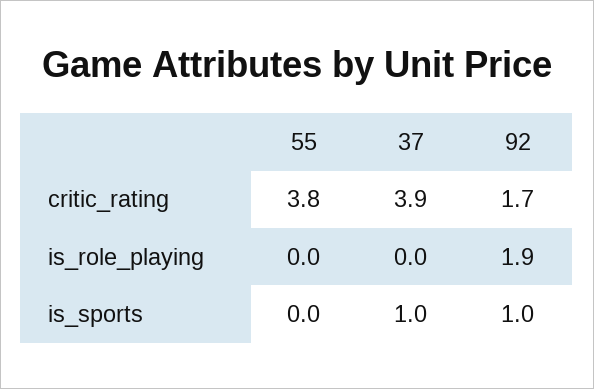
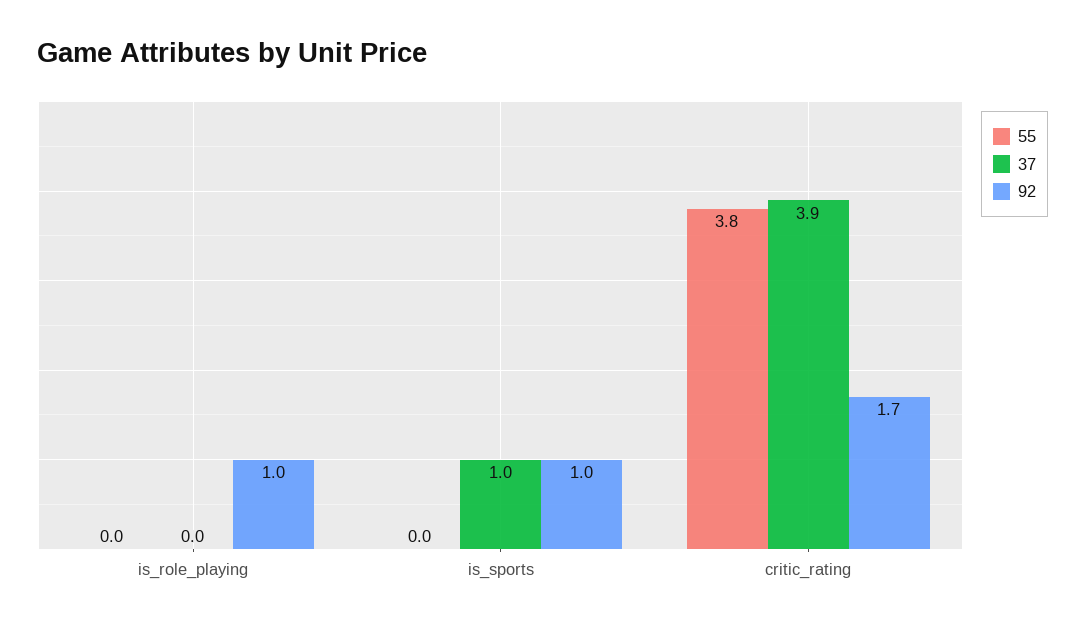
  {
    "55": {
      "critic_rating": 3.8,
      "is_role_playing": 0,
      "is_sports": 0
    },
    "37": {
      "critic_rating": 3.9,
      "is_role_playing": 0,
      "is_sports": 1
    },
    "92": {
      "critic_rating": 1.7,
-     "is_role_playing": 1.9,
+     "is_role_playing": 1,
      "is_sports": 1
    }
  }

